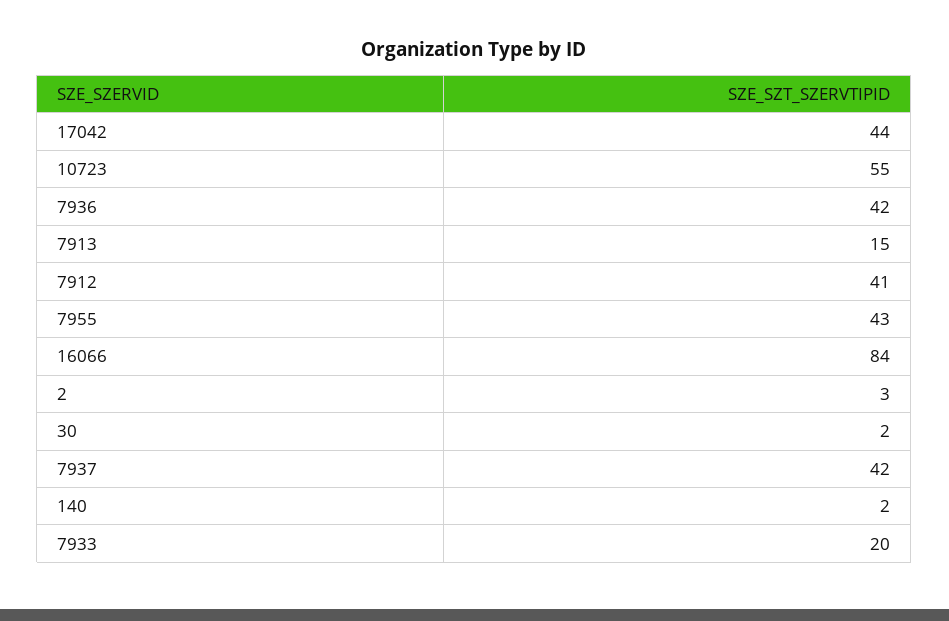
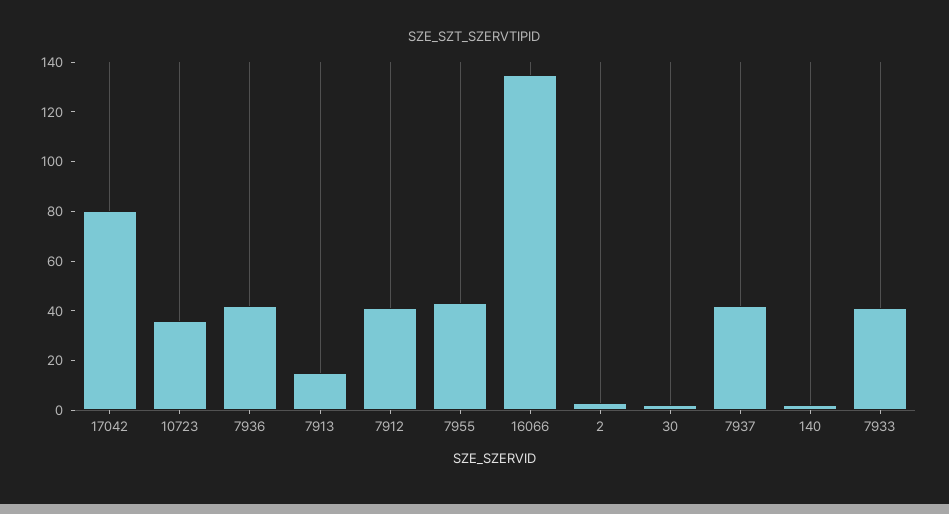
  {
-   "17042": 44,
+   "17042": 80,
-   "10723": 55,
+   "10723": 35,
    "7936": 42,
    "7913": 15,
    "7912": 41,
    "7955": 43,
-   "16066": 84,
+   "16066": 135,
    "2": 3,
    "30": 2,
    "7937": 42,
    "140": 2,
-   "7933": 20
+   "7933": 40
  }

